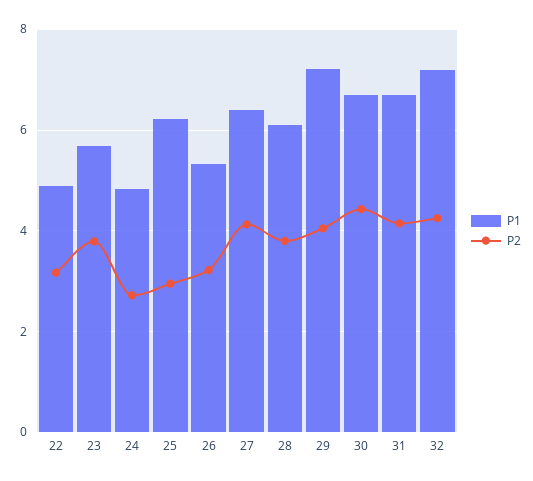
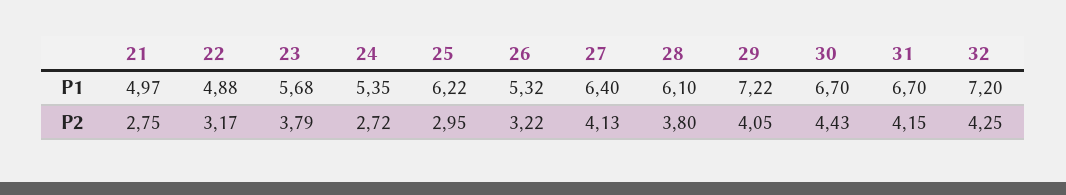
  {
    "P1": {
      "22": 4.88,
      "23": 5.68,
-     "24": 4.8,
+     "24": 5.35,
      "25": 6.22,
      "26": 5.32,
      "27": 6.4,
      "28": 6.1,
      "29": 7.22,
      "30": 6.7,
      "31": 6.7,
-     "32": 7.2
+     "32": 7.2,
+     "21": 4.97
    },
    "P2": {
      "22": 3.17,
      "23": 3.79,
      "24": 2.72,
      "25": 2.95,
      "26": 3.22,
      "27": 4.13,
      "28": 3.8,
      "29": 4.05,
      "30": 4.43,
      "31": 4.15,
-     "32": 4.25
+     "32": 4.25,
+     "21": 2.75
    }
  }

